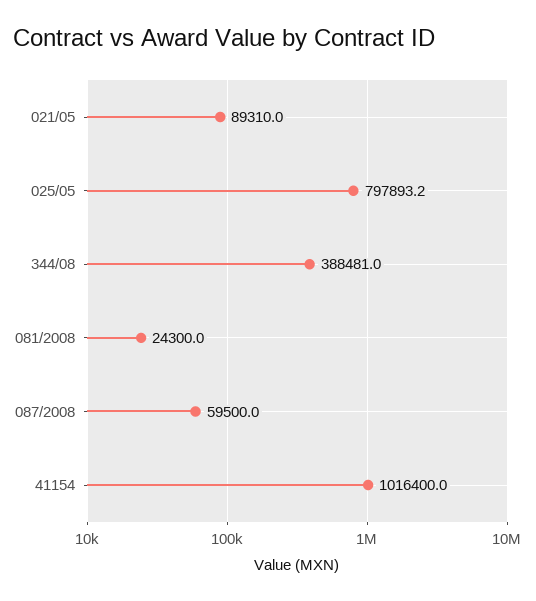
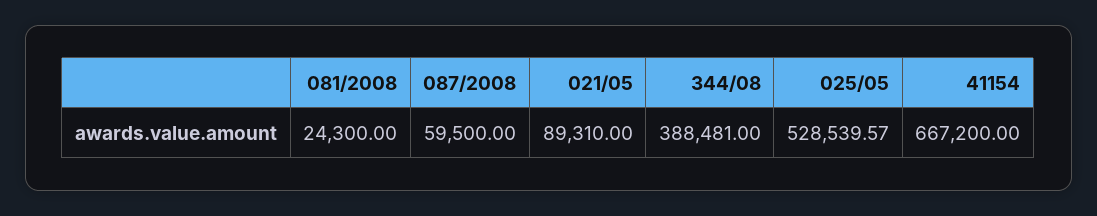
  {
    "021/05": 89310,
-   "025/05": 797893.2,
+   "025/05": 528539.57,
    "344/08": 388481,
    "081/2008": 24300,
    "087/2008": 59500,
-   "41154": 1016400
+   "41154": 667200
  }

